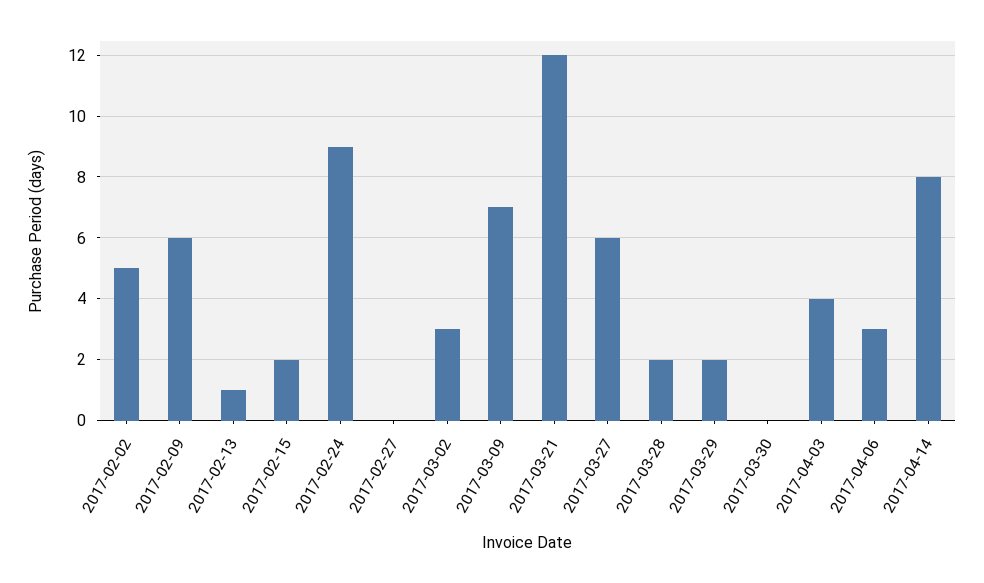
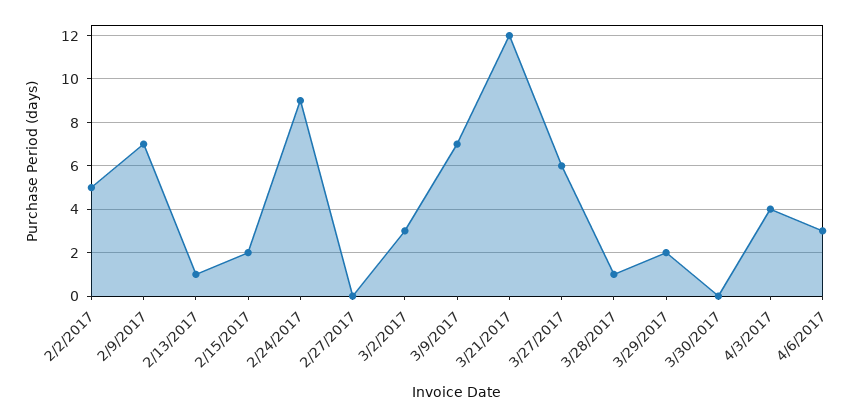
  {
    "2017-02-02": 5,
-   "2017-02-09": 6,
+   "2017-02-09": 7,
    "2017-02-13": 1,
    "2017-02-15": 2,
    "2017-02-24": 9,
    "2017-02-27": 0,
    "2017-03-02": 3,
    "2017-03-09": 7,
    "2017-03-21": 12,
    "2017-03-27": 6,
-   "2017-03-28": 2,
+   "2017-03-28": 1,
    "2017-03-29": 2,
    "2017-03-30": 0,
    "2017-04-03": 4,
-   "2017-04-06": 3,
+   "2017-04-06": 3
-   "2017-04-14": 8
  }

